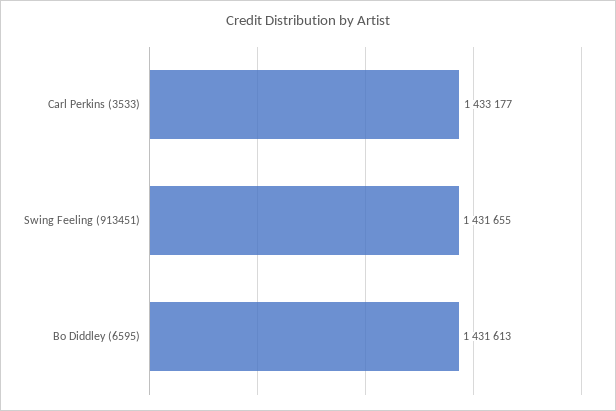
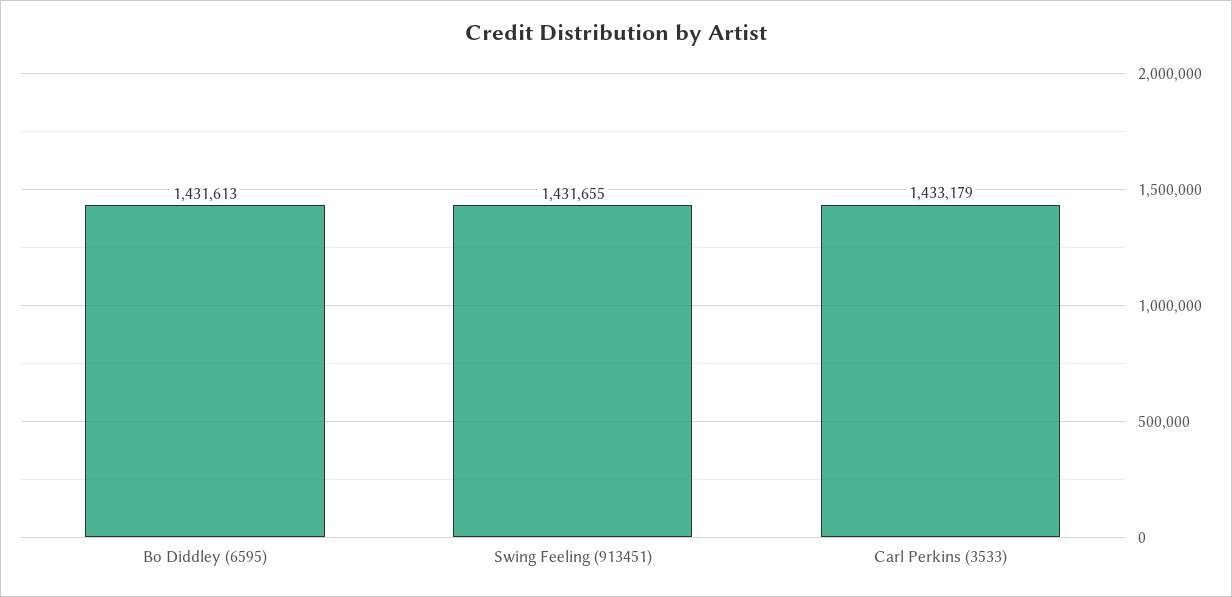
  {
-   "Carl Perkins (3533)": 1433177,
+   "Carl Perkins (3533)": 1433179,
    "Swing Feeling (913451)": 1431655,
    "Bo Diddley (6595)": 1431613
  }

